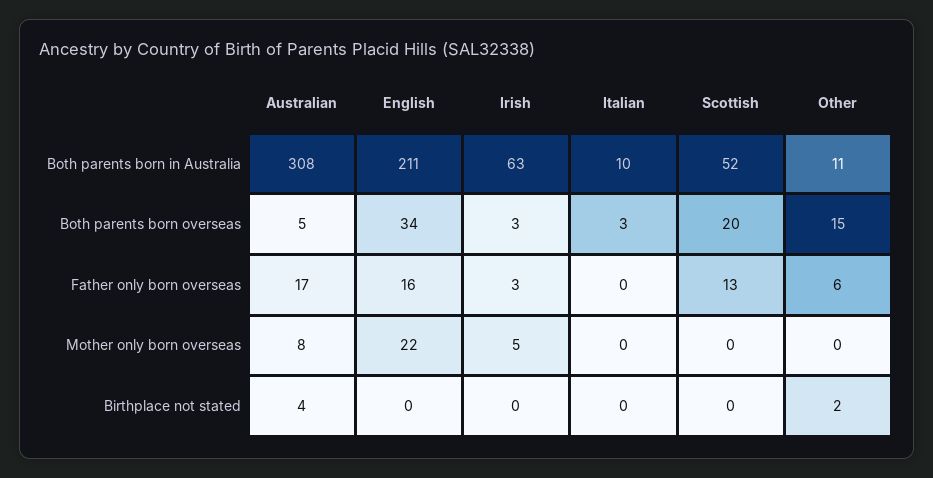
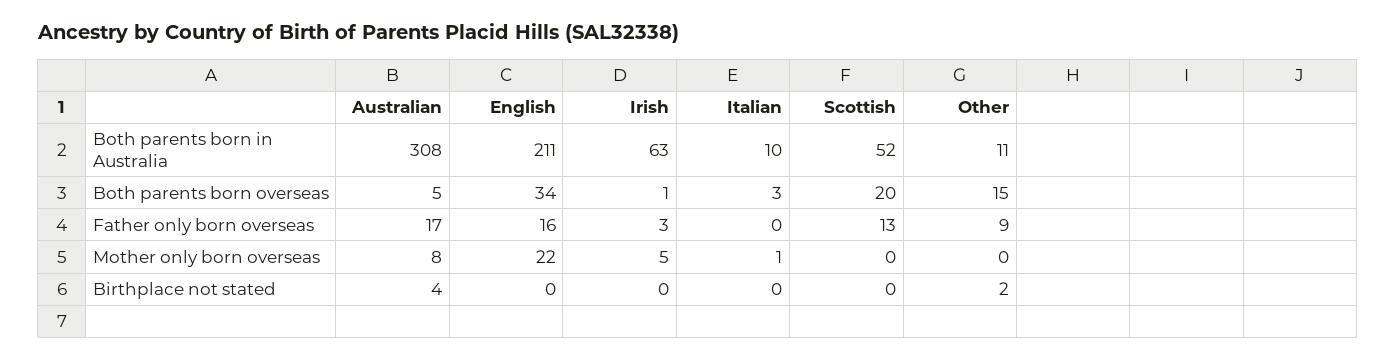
  {
    "Australian": {
      "Both parents born in Australia": 308,
      "Both parents born overseas": 5,
      "Father only born overseas": 17,
      "Mother only born overseas": 8,
      "Birthplace not stated": 4
    },
    "English": {
      "Both parents born in Australia": 211,
      "Both parents born overseas": 34,
      "Father only born overseas": 16,
      "Mother only born overseas": 22,
      "Birthplace not stated": 0
    },
    "Irish": {
      "Both parents born in Australia": 63,
-     "Both parents born overseas": 3,
+     "Both parents born overseas": 1,
      "Father only born overseas": 3,
      "Mother only born overseas": 5,
      "Birthplace not stated": 0
    },
    "Italian": {
      "Both parents born in Australia": 10,
      "Both parents born overseas": 3,
      "Father only born overseas": 0,
-     "Mother only born overseas": 0,
+     "Mother only born overseas": 1,
      "Birthplace not stated": 0
    },
    "Scottish": {
      "Both parents born in Australia": 52,
      "Both parents born overseas": 20,
      "Father only born overseas": 13,
      "Mother only born overseas": 0,
      "Birthplace not stated": 0
    },
    "Other": {
      "Both parents born in Australia": 11,
      "Both parents born overseas": 15,
-     "Father only born overseas": 6,
+     "Father only born overseas": 9,
      "Mother only born overseas": 0,
      "Birthplace not stated": 2
    }
  }

